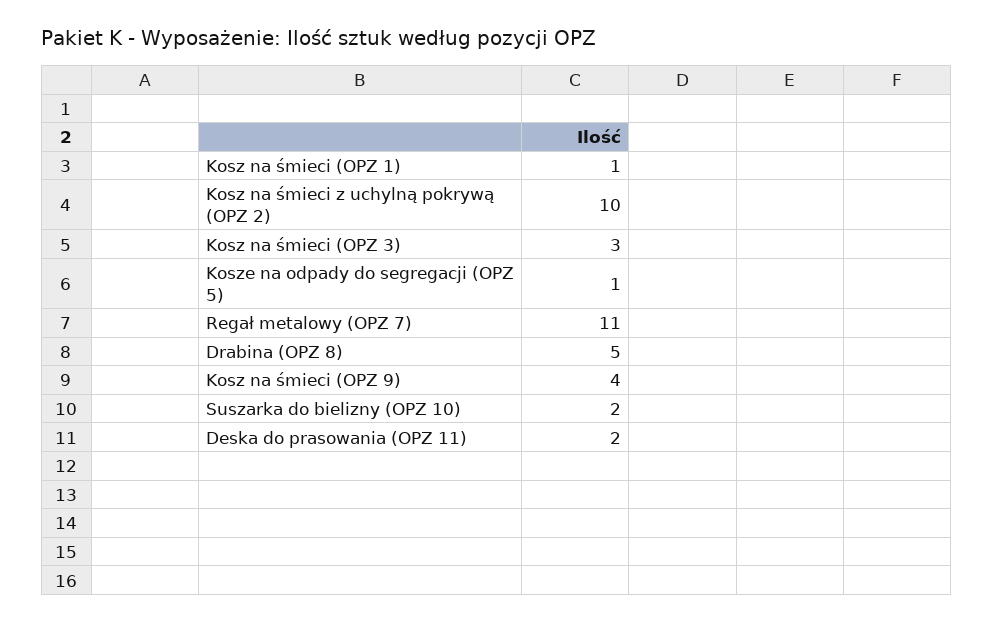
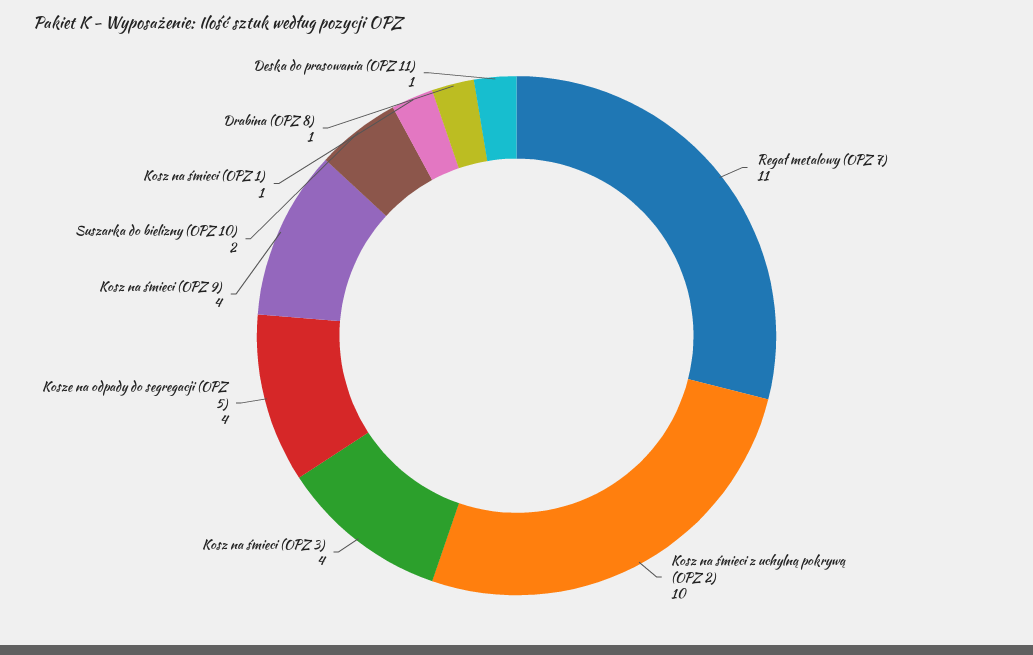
  {
    "Kosz na śmieci (OPZ 1)": 1,
    "Kosz na śmieci z uchylną pokrywą (OPZ 2)": 10,
-   "Kosz na śmieci (OPZ 3)": 3,
+   "Kosz na śmieci (OPZ 3)": 4,
-   "Kosze na odpady do segregacji (OPZ 5)": 1,
+   "Kosze na odpady do segregacji (OPZ 5)": 4,
    "Regał metalowy (OPZ 7)": 11,
-   "Drabina (OPZ 8)": 5,
+   "Drabina (OPZ 8)": 1,
    "Kosz na śmieci (OPZ 9)": 4,
    "Suszarka do bielizny (OPZ 10)": 2,
-   "Deska do prasowania (OPZ 11)": 2
+   "Deska do prasowania (OPZ 11)": 1
  }

